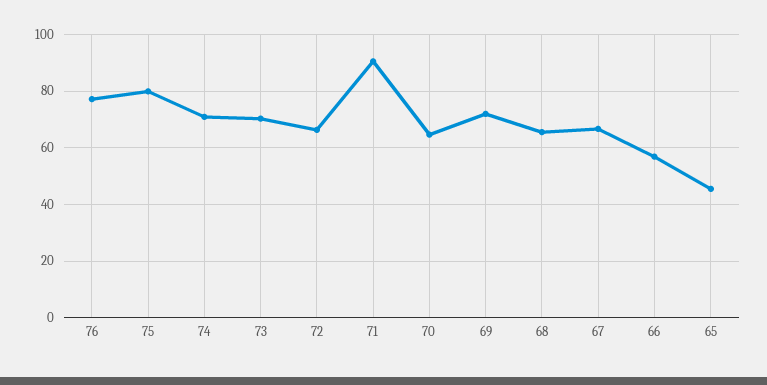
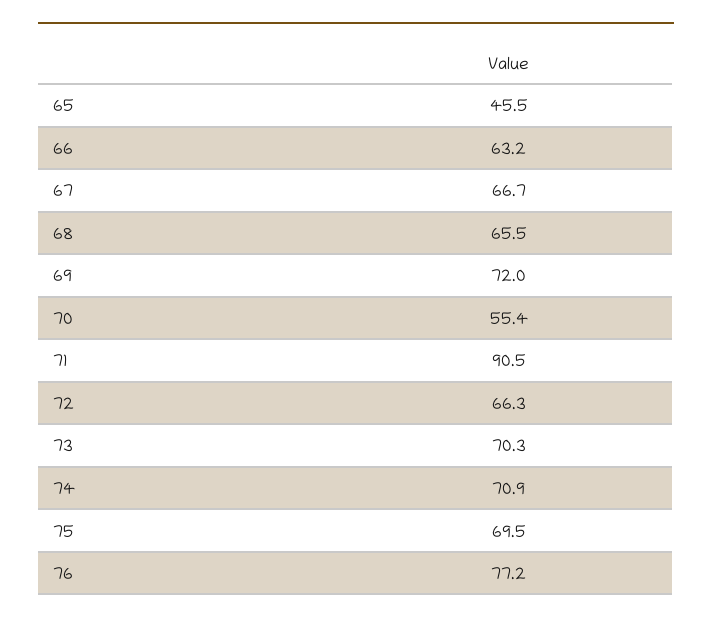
  {
    "76": 77.2,
-   "75": 80,
+   "75": 69.5,
    "74": 70.9,
    "73": 70.3,
    "72": 66.3,
    "71": 90.5,
-   "70": 65,
+   "70": 55.4,
    "69": 72,
    "68": 65.5,
    "67": 66.7,
-   "66": 57.5,
+   "66": 63.2,
    "65": 45.5
  }

